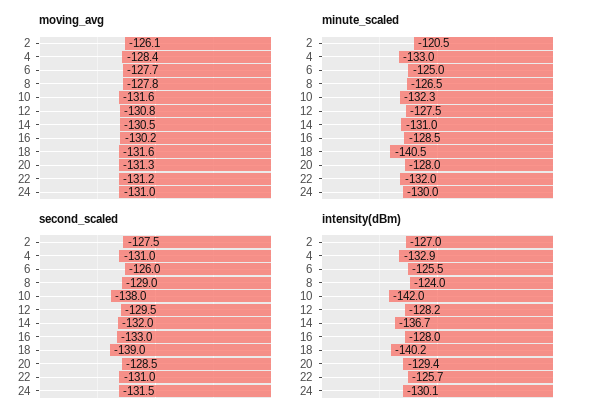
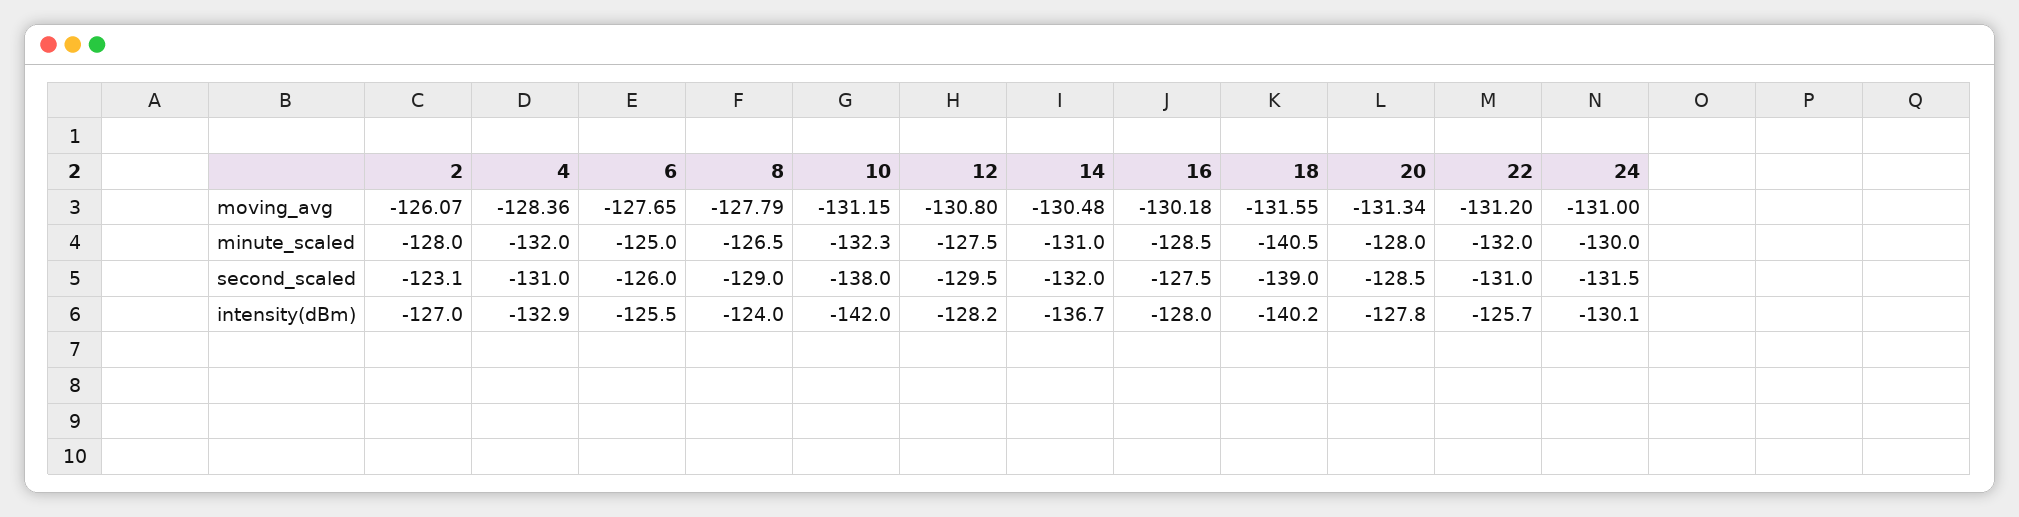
  {
    "moving_avg": {
      "2": -126.07,
      "4": -128.36,
      "6": -127.65,
      "8": -127.79,
-     "10": -131.6,
+     "10": -131.15,
      "12": -130.8,
      "14": -130.48,
      "16": -130.18,
      "18": -131.55,
      "20": -131.34,
      "22": -131.2,
      "24": -131
    },
    "minute_scaled": {
-     "2": -120.5,
+     "2": -128,
-     "4": -133,
+     "4": -132,
      "6": -125,
      "8": -126.5,
      "10": -132.3,
      "12": -127.5,
      "14": -131,
      "16": -128.5,
      "18": -140.5,
      "20": -128,
      "22": -132,
      "24": -130
    },
    "second_scaled": {
-     "2": -127.5,
+     "2": -123.1,
      "4": -131,
      "6": -126,
      "8": -129,
      "10": -138,
      "12": -129.5,
      "14": -132,
-     "16": -133,
+     "16": -127.5,
      "18": -139,
      "20": -128.5,
      "22": -131,
      "24": -131.5
    },
    "intensity(dBm)": {
      "2": -127,
      "4": -132.9,
      "6": -125.5,
      "8": -124,
      "10": -142,
      "12": -128.2,
      "14": -136.7,
      "16": -128,
      "18": -140.2,
-     "20": -129.4,
+     "20": -127.8,
      "22": -125.7,
      "24": -130.1
    }
  }

